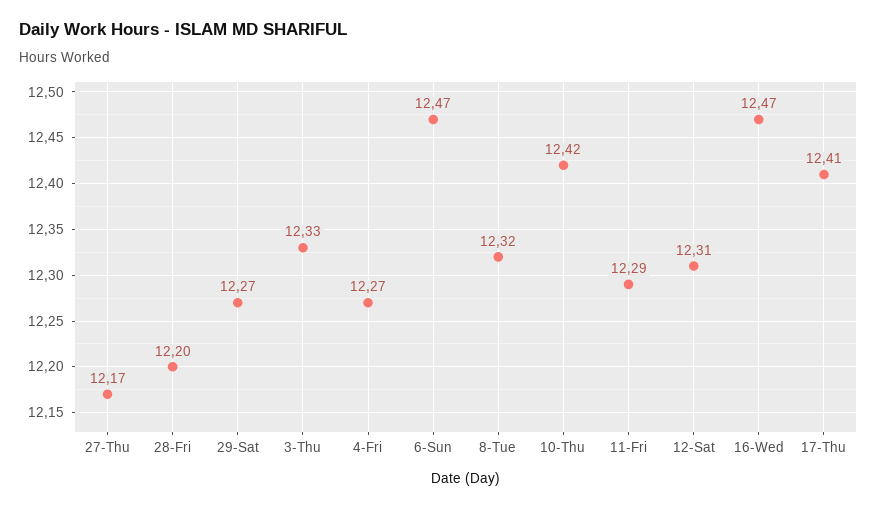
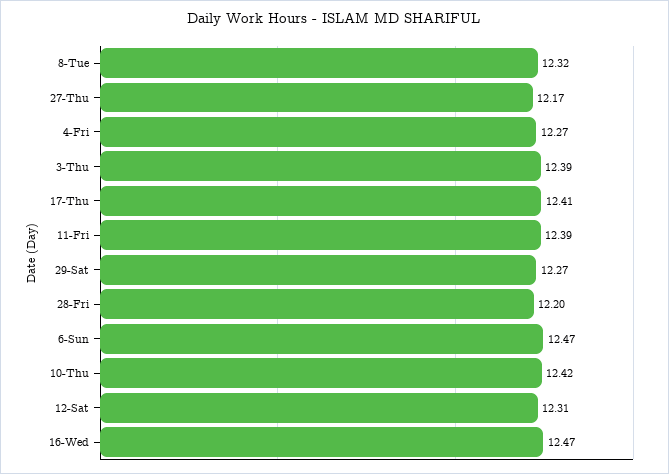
  {
    "27-Thu": 12.17,
    "28-Fri": 12.2,
    "29-Sat": 12.27,
-   "3-Thu": 12.33,
+   "3-Thu": 12.39,
    "4-Fri": 12.27,
    "6-Sun": 12.47,
    "8-Tue": 12.32,
    "10-Thu": 12.42,
-   "11-Fri": 12.29,
+   "11-Fri": 12.39,
    "12-Sat": 12.31,
    "16-Wed": 12.47,
    "17-Thu": 12.41
  }

